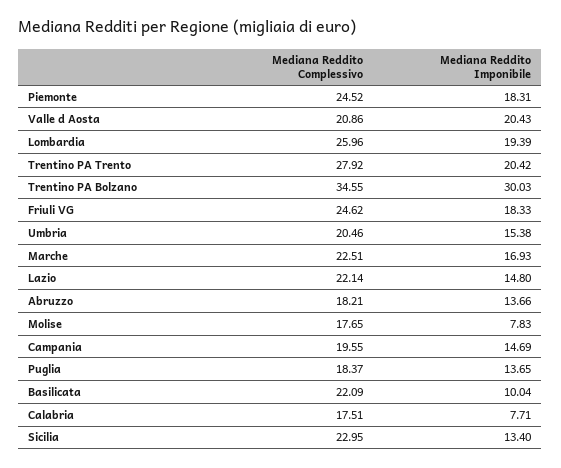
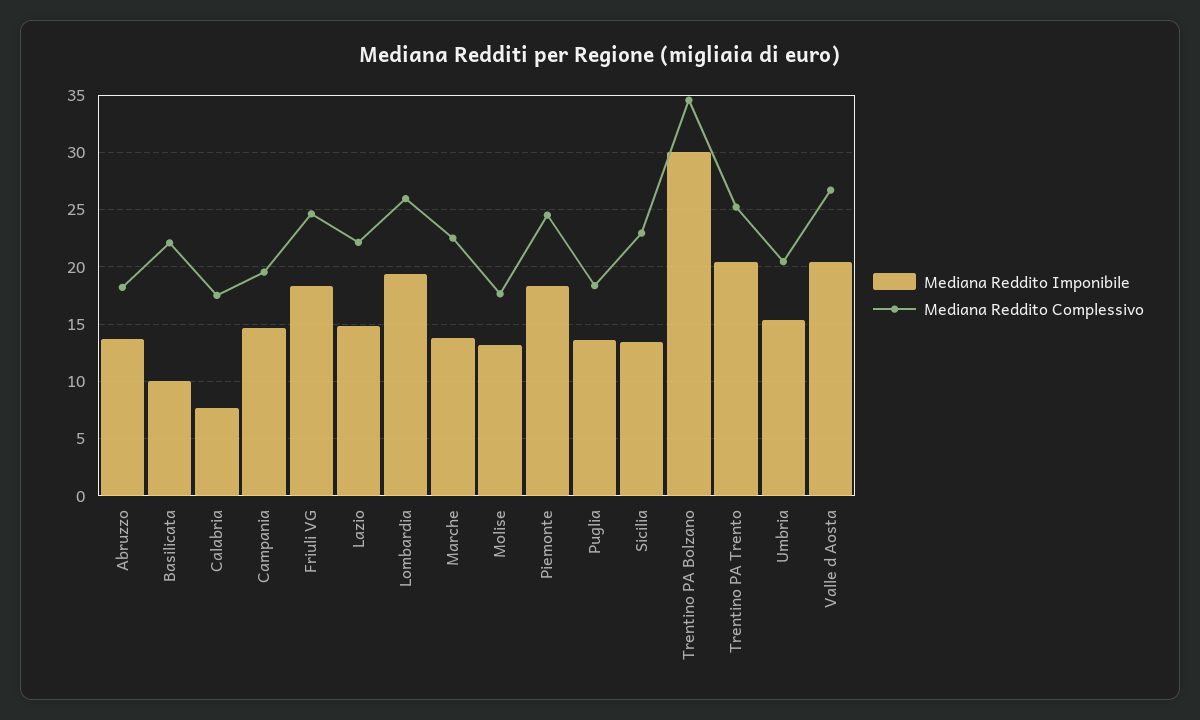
  {
    "Mediana Reddito Complessivo": {
      "Piemonte": 24.52,
-     "Valle d Aosta": 20.86,
+     "Valle d Aosta": 27,
      "Lombardia": 25.96,
-     "Trentino PA Trento": 27.92,
+     "Trentino PA Trento": 25,
      "Trentino PA Bolzano": 34.55,
      "Friuli VG": 24.62,
      "Umbria": 20.46,
      "Marche": 22.51,
      "Lazio": 22.14,
      "Abruzzo": 18.21,
      "Molise": 17.65,
      "Campania": 19.55,
      "Puglia": 18.37,
      "Basilicata": 22.09,
      "Calabria": 17.51,
      "Sicilia": 22.95
    },
    "Mediana Reddito Imponibile": {
      "Piemonte": 18.31,
      "Valle d Aosta": 20.43,
      "Lombardia": 19.39,
      "Trentino PA Trento": 20.42,
      "Trentino PA Bolzano": 30.03,
      "Friuli VG": 18.33,
      "Umbria": 15.38,
-     "Marche": 16.93,
+     "Marche": 14,
      "Lazio": 14.8,
      "Abruzzo": 13.66,
-     "Molise": 7.83,
+     "Molise": 13,
      "Campania": 14.69,
      "Puglia": 13.65,
      "Basilicata": 10.04,
      "Calabria": 7.71,
      "Sicilia": 13.4
    }
  }

